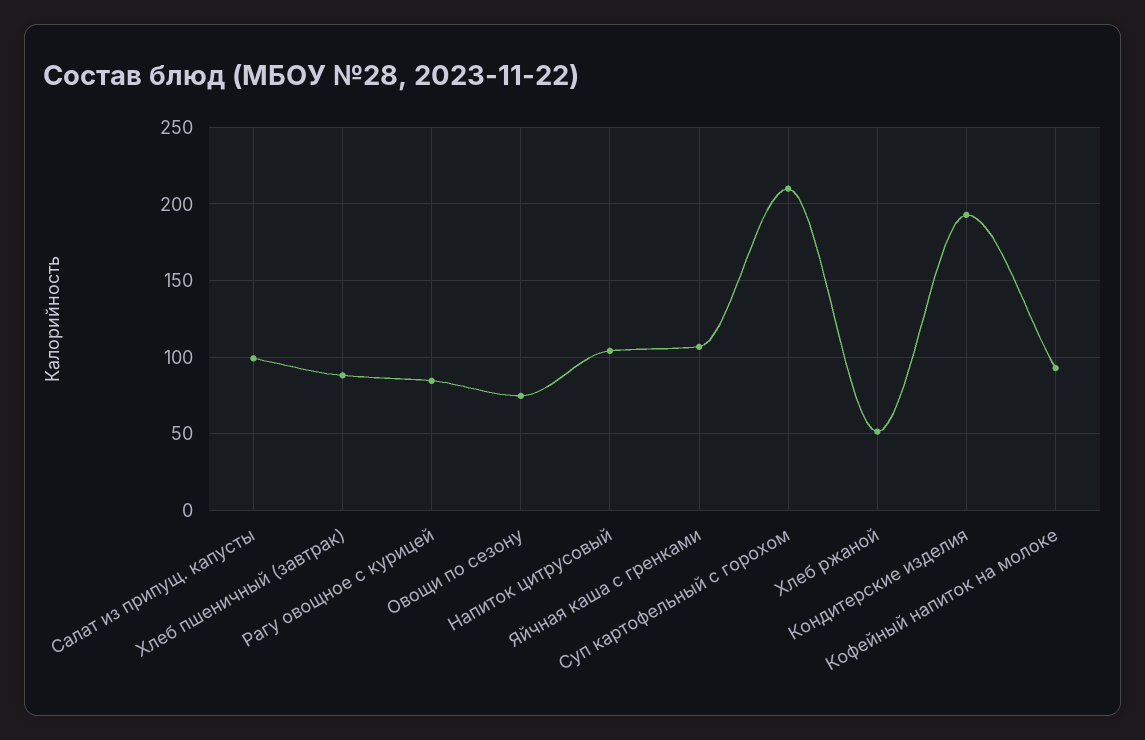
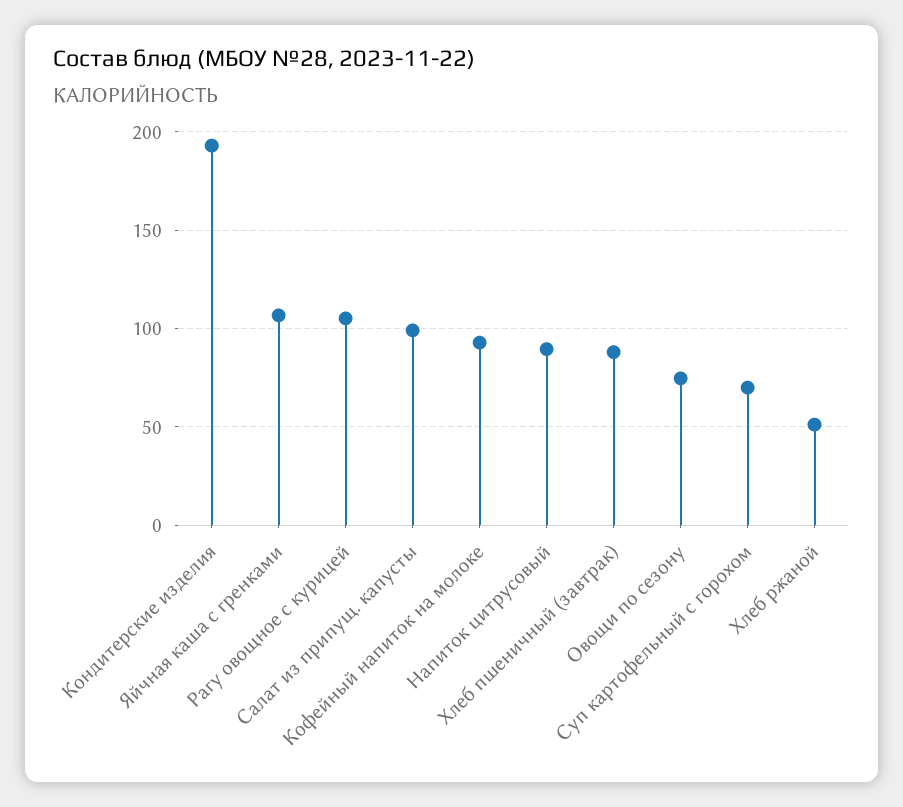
  {
    "Салат из припущ. капусты": 100,
    "Хлеб пшеничный (завтрак)": 90,
-   "Рагу овощное с курицей": 85,
+   "Рагу овощное с курицей": 105,
    "Овощи по сезону": 75,
-   "Напиток цитрусовый": 105,
+   "Напиток цитрусовый": 90,
    "Яйчная каша с гренками": 105,
-   "Суп картофельный с горохом": 210,
+   "Суп картофельный с горохом": 70,
    "Хлеб ржаной": 50,
    "Кондитерские изделия": 195,
    "Кофейный напиток на молоке": 95
  }

